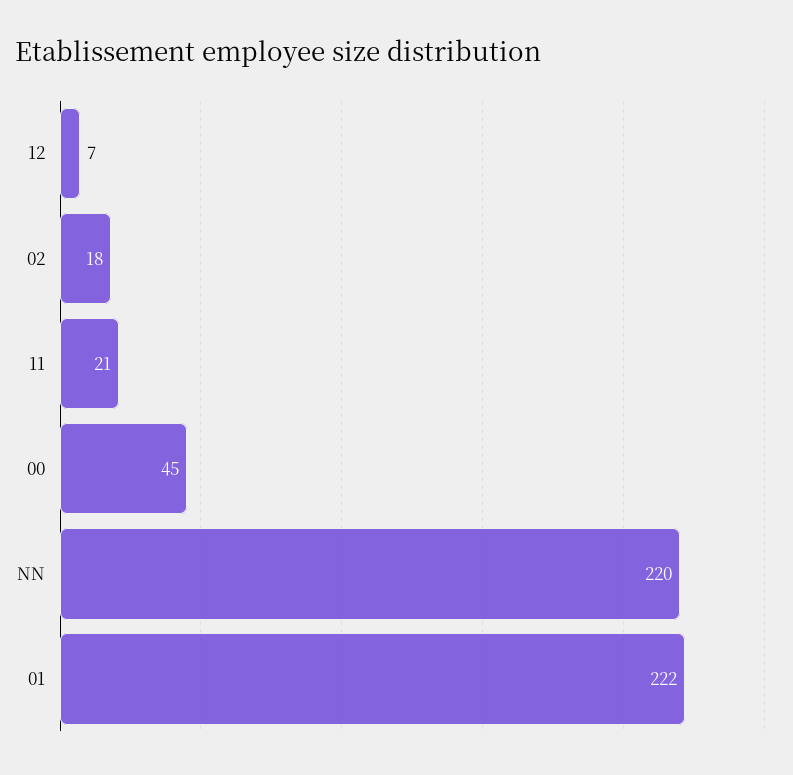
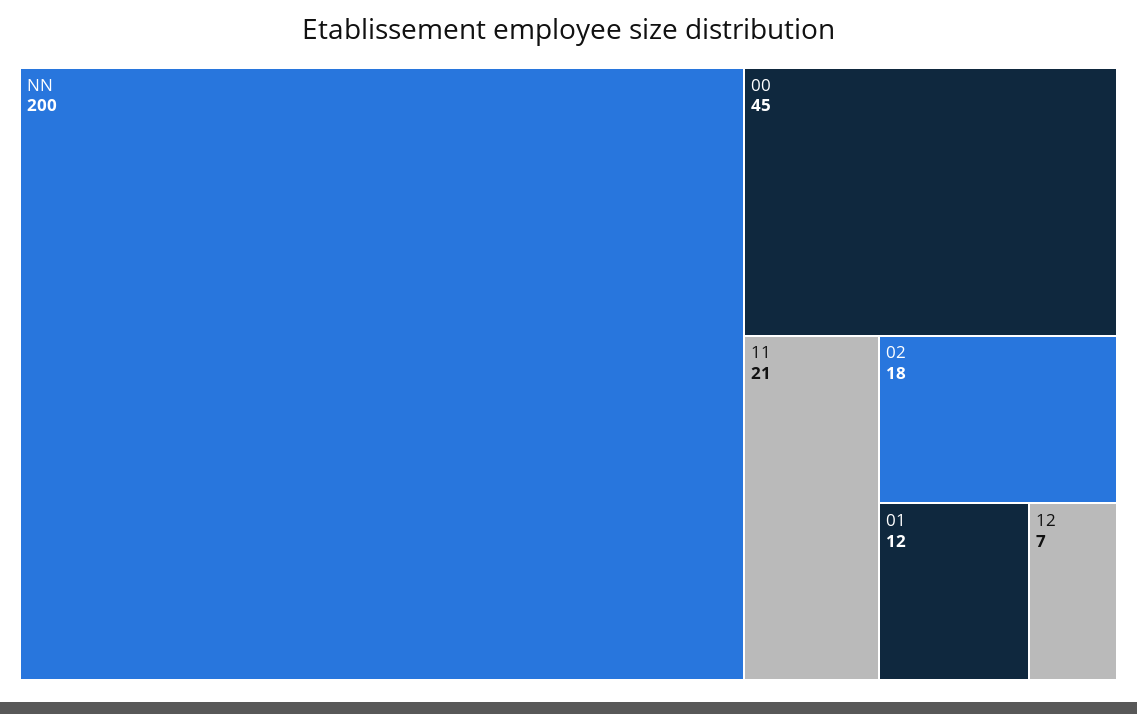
  {
    "12": 7,
    "02": 18,
    "11": 21,
    "00": 45,
-   "NN": 220,
+   "NN": 200,
-   "01": 222
+   "01": 12
  }

